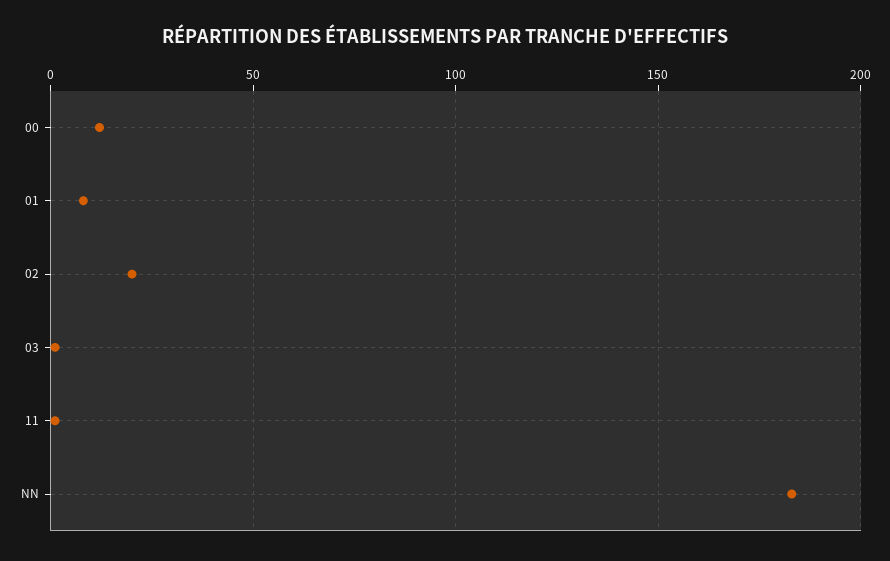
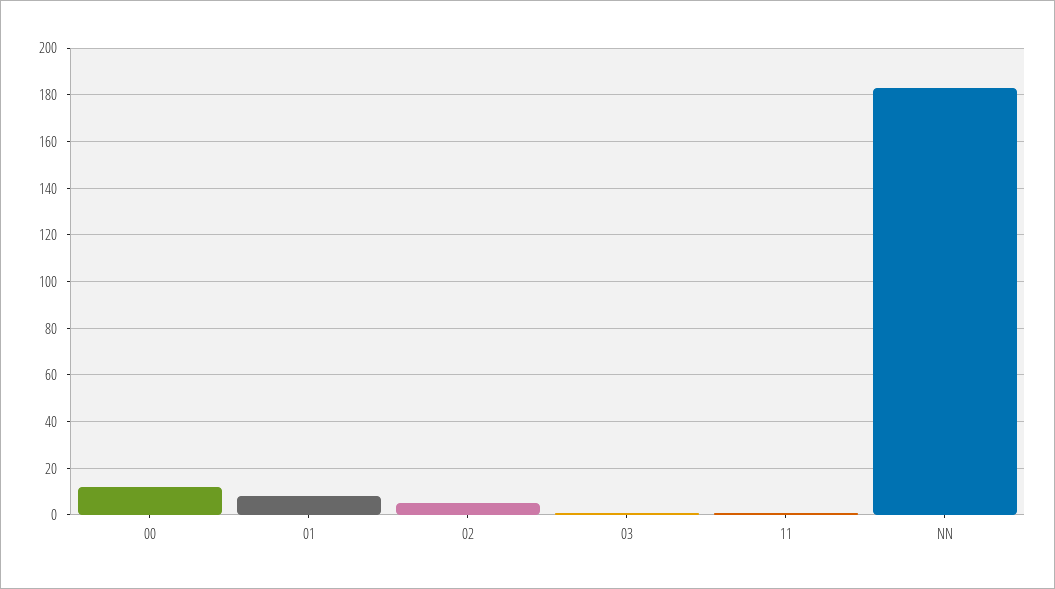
  {
    "00": 10,
    "01": 10,
-   "02": 20,
+   "02": 5,
    "03": 0,
    "11": 0,
    "NN": 185
  }

